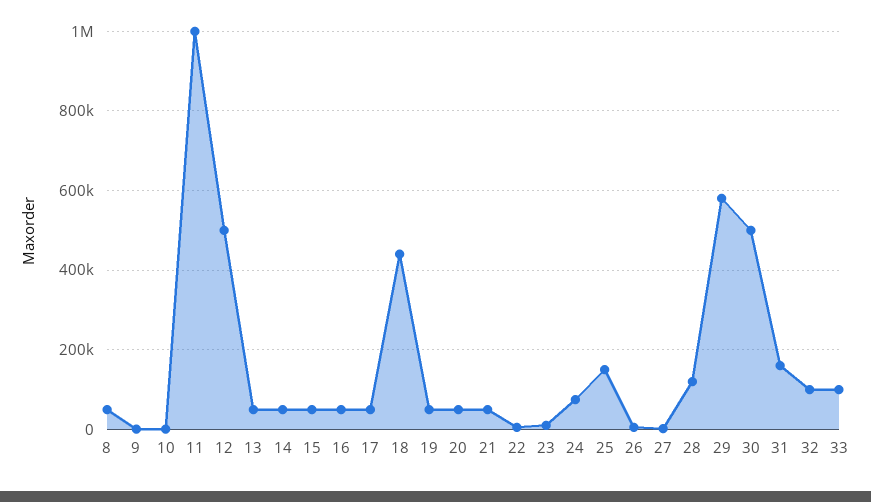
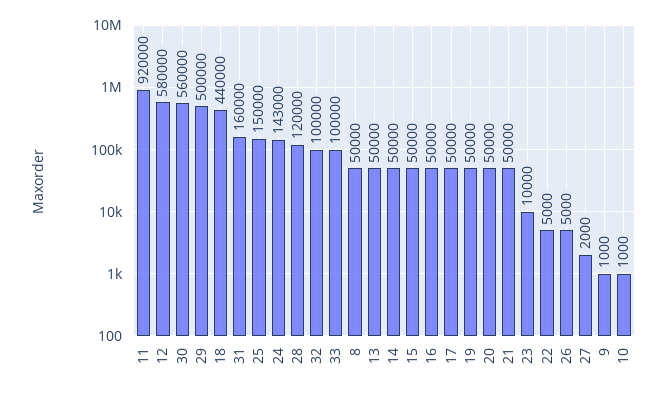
  {
    "8": 50000,
    "9": 1000,
    "10": 1000,
-   "11": 1000000,
+   "11": 920000,
-   "12": 500000,
+   "12": 580000,
    "13": 50000,
    "14": 50000,
    "15": 50000,
    "16": 50000,
    "17": 50000,
    "18": 440000,
    "19": 50000,
    "20": 50000,
    "21": 50000,
    "22": 5000,
    "23": 10000,
-   "24": 80000,
+   "24": 143000,
    "25": 150000,
    "26": 5000,
    "27": 2000,
    "28": 120000,
-   "29": 580000,
+   "29": 500000,
-   "30": 500000,
+   "30": 560000,
    "31": 160000,
    "32": 100000,
    "33": 100000
  }

